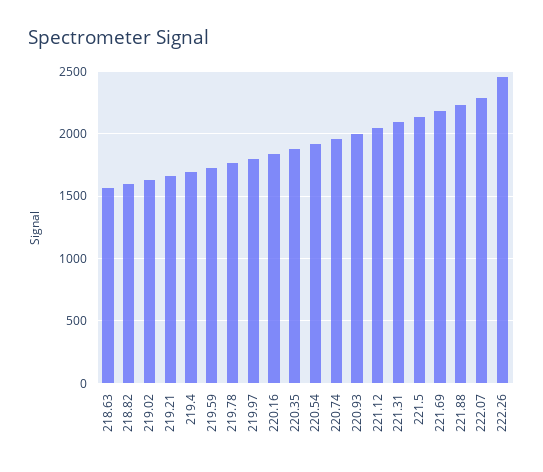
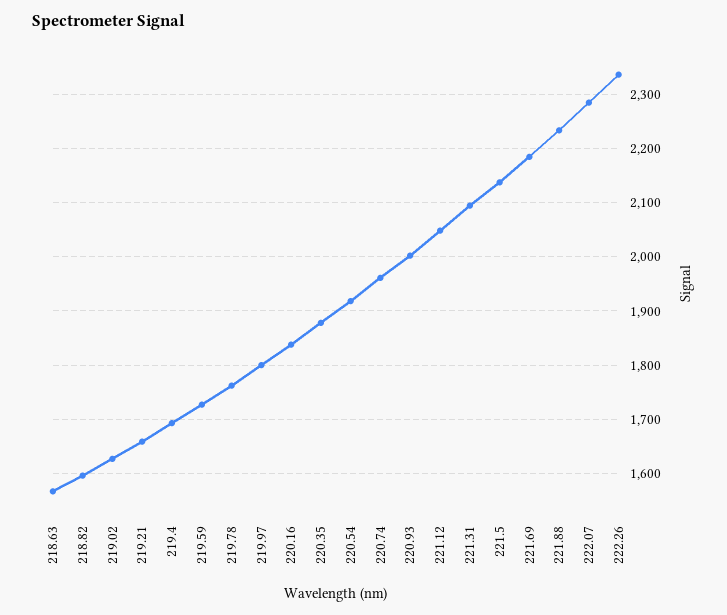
  {
    "218.63": 1560,
    "218.82": 1600,
    "219.02": 1620,
    "219.21": 1660,
    "219.4": 1700,
    "219.59": 1720,
    "219.78": 1760,
    "219.97": 1800,
    "220.16": 1840,
    "220.35": 1880,
    "220.54": 1920,
    "220.74": 1960,
    "220.93": 2000,
    "221.12": 2040,
    "221.31": 2100,
    "221.5": 2140,
    "221.69": 2180,
    "221.88": 2240,
    "222.07": 2280,
-   "222.26": 2450
+   "222.26": 2340
  }

